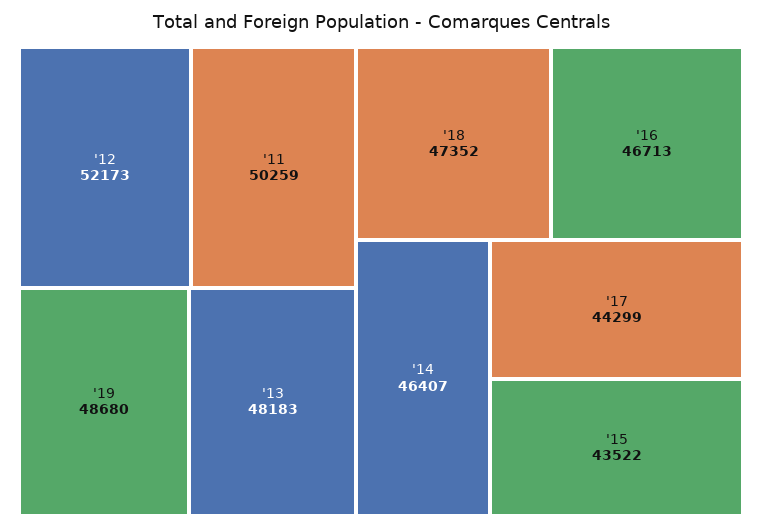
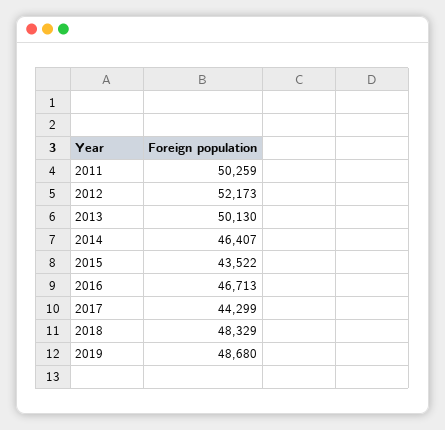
  {
    "'12": 52173,
    "'11": 50259,
    "'19": 48680,
-   "'13": 48183,
+   "'13": 50130,
-   "'18": 47352,
+   "'18": 48329,
    "'16": 46713,
    "'14": 46407,
    "'17": 44299,
    "'15": 43522
  }

